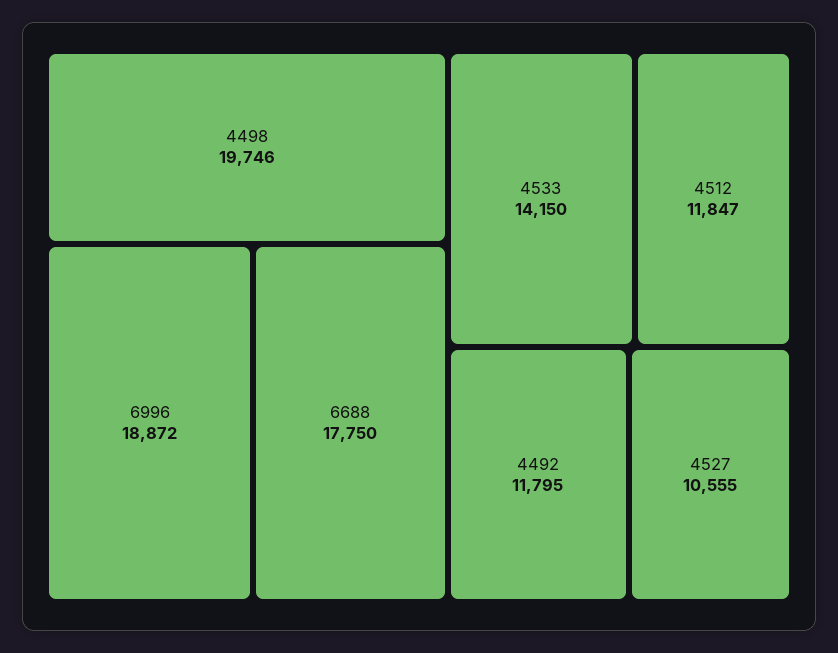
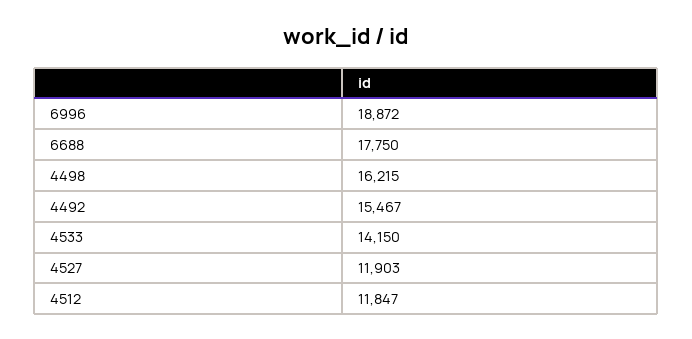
  {
-   "4498": 19746,
+   "4498": 16215,
    "6996": 18872,
    "6688": 17750,
    "4533": 14150,
    "4512": 11847,
-   "4492": 11795,
+   "4492": 15467,
-   "4527": 10555
+   "4527": 11903
  }

